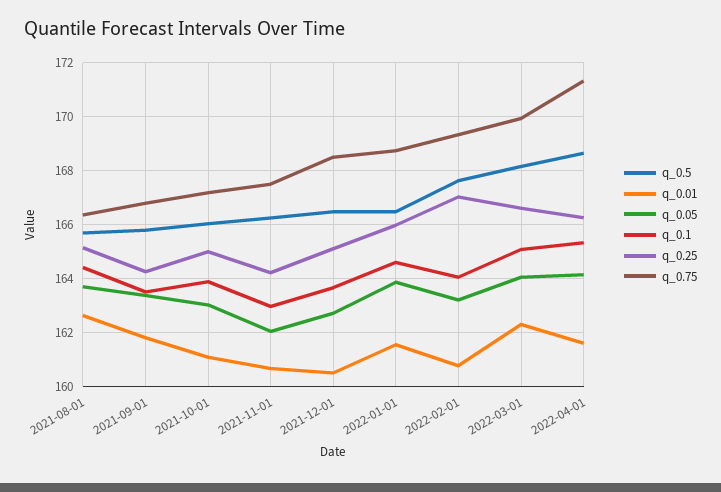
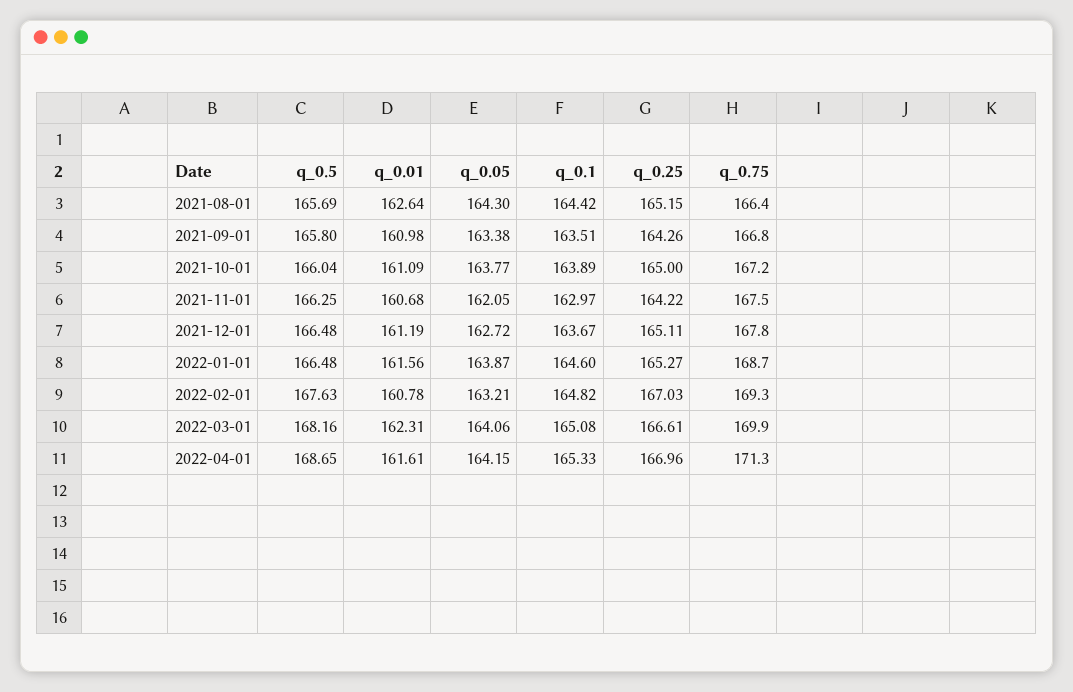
  {
    "q_0.5": {
      "2021-08-01": 165.69,
      "2021-09-01": 165.8,
      "2021-10-01": 166.04,
      "2021-11-01": 166.25,
      "2021-12-01": 166.48,
      "2022-01-01": 166.48,
      "2022-02-01": 167.63,
      "2022-03-01": 168.16,
      "2022-04-01": 168.65
    },
    "q_0.01": {
      "2021-08-01": 162.64,
-     "2021-09-01": 161.75,
+     "2021-09-01": 160.98,
      "2021-10-01": 161.09,
      "2021-11-01": 160.68,
-     "2021-12-01": 160.5,
+     "2021-12-01": 161.19,
      "2022-01-01": 161.56,
      "2022-02-01": 160.78,
      "2022-03-01": 162.31,
      "2022-04-01": 161.61
    },
    "q_0.05": {
-     "2021-08-01": 163.75,
+     "2021-08-01": 164.3,
      "2021-09-01": 163.38,
-     "2021-10-01": 163,
+     "2021-10-01": 163.77,
      "2021-11-01": 162.05,
      "2021-12-01": 162.72,
      "2022-01-01": 163.87,
      "2022-02-01": 163.21,
      "2022-03-01": 164.06,
      "2022-04-01": 164.15
    },
    "q_0.1": {
      "2021-08-01": 164.42,
      "2021-09-01": 163.51,
      "2021-10-01": 163.89,
      "2021-11-01": 162.97,
      "2021-12-01": 163.67,
      "2022-01-01": 164.6,
-     "2022-02-01": 164,
+     "2022-02-01": 164.82,
      "2022-03-01": 165.08,
      "2022-04-01": 165.33
    },
    "q_0.25": {
      "2021-08-01": 165.15,
      "2021-09-01": 164.26,
      "2021-10-01": 165,
      "2021-11-01": 164.22,
      "2021-12-01": 165.11,
-     "2022-01-01": 166,
+     "2022-01-01": 165.27,
      "2022-02-01": 167.03,
      "2022-03-01": 166.61,
-     "2022-04-01": 166.25
+     "2022-04-01": 166.96
    },
    "q_0.75": {
      "2021-08-01": 166.4,
      "2021-09-01": 166.8,
      "2021-10-01": 167.2,
      "2021-11-01": 167.5,
-     "2021-12-01": 168.5,
+     "2021-12-01": 167.8,
      "2022-01-01": 168.7,
      "2022-02-01": 169.3,
      "2022-03-01": 169.9,
      "2022-04-01": 171.3
    }
  }

